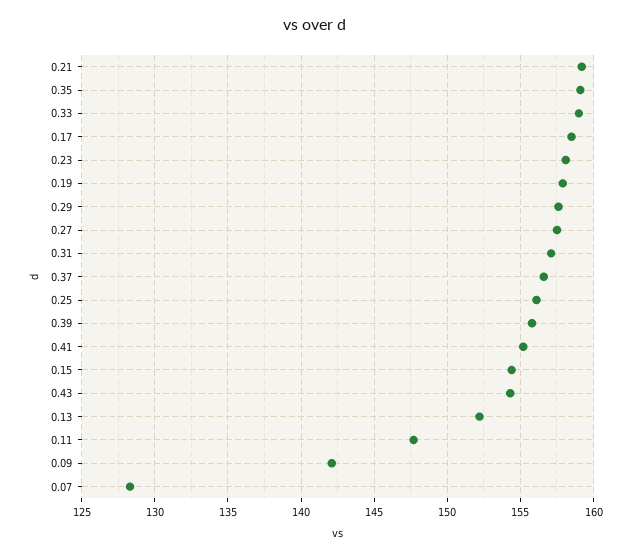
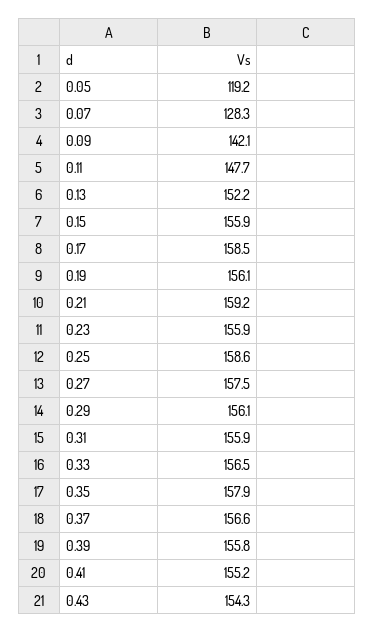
  {
    "0.21": 159.2,
-   "0.35": 159,
+   "0.35": 157.9,
-   "0.33": 159,
+   "0.33": 156.5,
    "0.17": 158.5,
-   "0.23": 158,
+   "0.23": 155.9,
-   "0.19": 158,
+   "0.19": 156.1,
-   "0.29": 157.5,
+   "0.29": 156.1,
    "0.27": 157.5,
-   "0.31": 157,
+   "0.31": 155.9,
    "0.37": 156.6,
-   "0.25": 156,
+   "0.25": 158.6,
    "0.39": 155.8,
    "0.41": 155.2,
-   "0.15": 154.5,
+   "0.15": 155.9,
    "0.43": 154.3,
    "0.13": 152.2,
    "0.11": 147.7,
    "0.09": 142.1,
-   "0.07": 128.3
+   "0.07": 128.3,
+   "0.05": 119.2
  }

